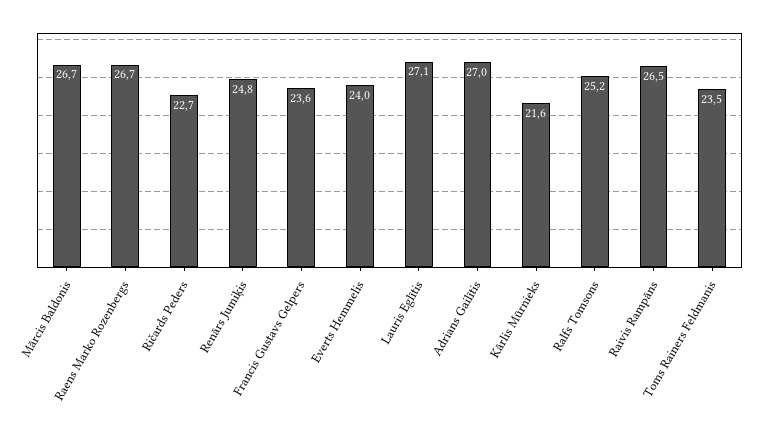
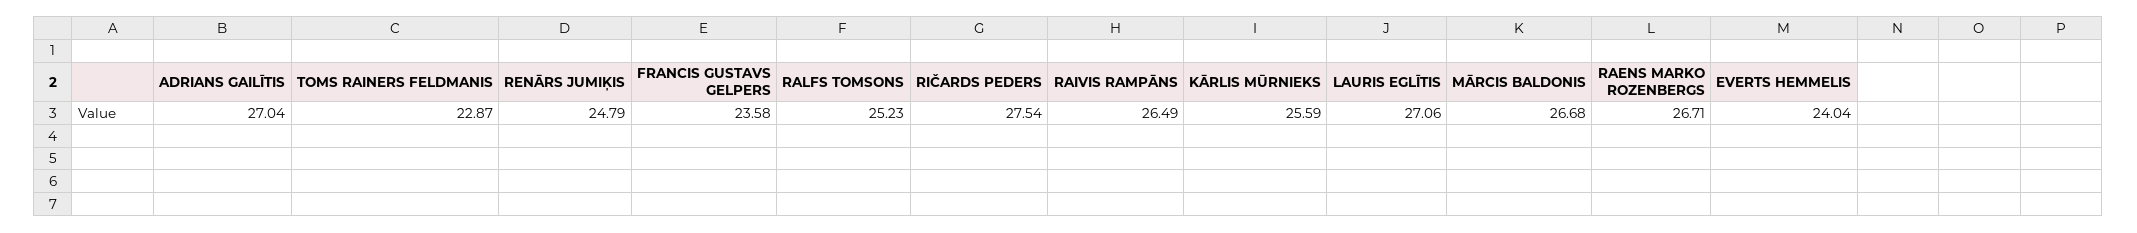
  {
    "Mārcis Baldonis": 26.68,
    "Raens Marko Rozenbergs": 26.71,
-   "Ričards Peders": 22.7,
+   "Ričards Peders": 27.54,
    "Renārs Jumiķis": 24.79,
    "Francis Gustavs Gelpers": 23.58,
    "Everts Hemmelis": 24.04,
    "Lauris Eglītis": 27.06,
    "Adrians Gailītis": 27.04,
-   "Kārlis Mūrnieks": 21.6,
+   "Kārlis Mūrnieks": 25.59,
    "Ralfs Tomsons": 25.23,
    "Raivis Rampāns": 26.49,
-   "Toms Rainers Feldmanis": 23.5
+   "Toms Rainers Feldmanis": 22.87
  }

